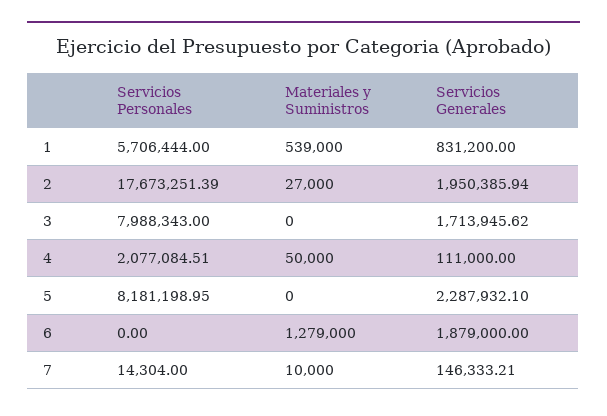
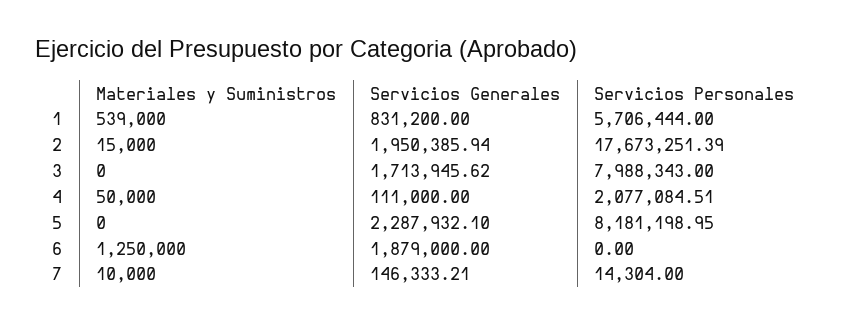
  {
    "Servicios Personales": {
      "1": 5706444,
      "2": 17673251.39,
      "3": 7988343,
      "4": 2077084.51,
      "5": 8181198.95,
      "6": 0,
      "7": 14304
    },
    "Materiales y Suministros": {
      "1": 539000,
-     "2": 27000,
+     "2": 15000,
      "3": 0,
      "4": 50000,
      "5": 0,
-     "6": 1279000,
+     "6": 1250000,
      "7": 10000
    },
    "Servicios Generales": {
      "1": 831200,
      "2": 1950385.94,
      "3": 1713945.62,
      "4": 111000,
      "5": 2287932.1,
      "6": 1879000,
      "7": 146333.21
    }
  }

